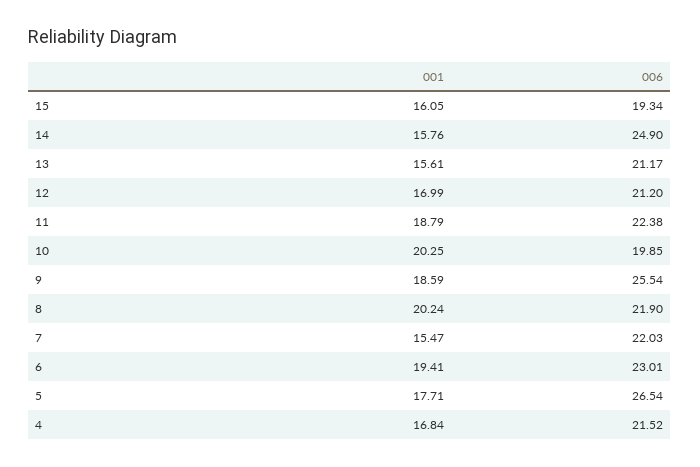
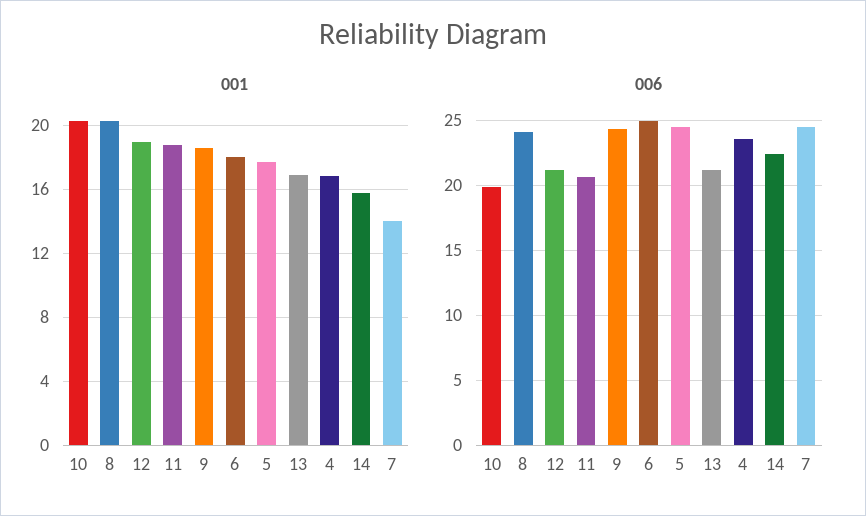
  {
    "001": {
-     "15": 16.05,
      "14": 15.76,
-     "13": 15.61,
+     "13": 17,
-     "12": 16.99,
+     "12": 19,
      "11": 18.79,
      "10": 20.25,
      "9": 18.59,
      "8": 20.24,
-     "7": 15.47,
+     "7": 14,
-     "6": 19.41,
+     "6": 18,
      "5": 17.71,
      "4": 16.84
    },
    "006": {
-     "15": 19.34,
-     "14": 24.9,
+     "14": 22.5,
      "13": 21.17,
      "12": 21.2,
-     "11": 22.38,
+     "11": 20.5,
      "10": 19.85,
-     "9": 25.54,
+     "9": 24.5,
-     "8": 21.9,
+     "8": 24,
-     "7": 22.03,
+     "7": 24.5,
-     "6": 23.01,
+     "6": 25,
-     "5": 26.54,
+     "5": 24.5,
-     "4": 21.52
+     "4": 23.5
    }
  }

